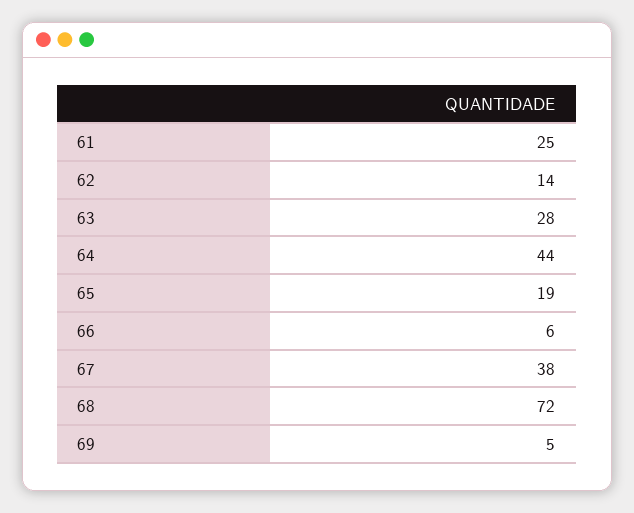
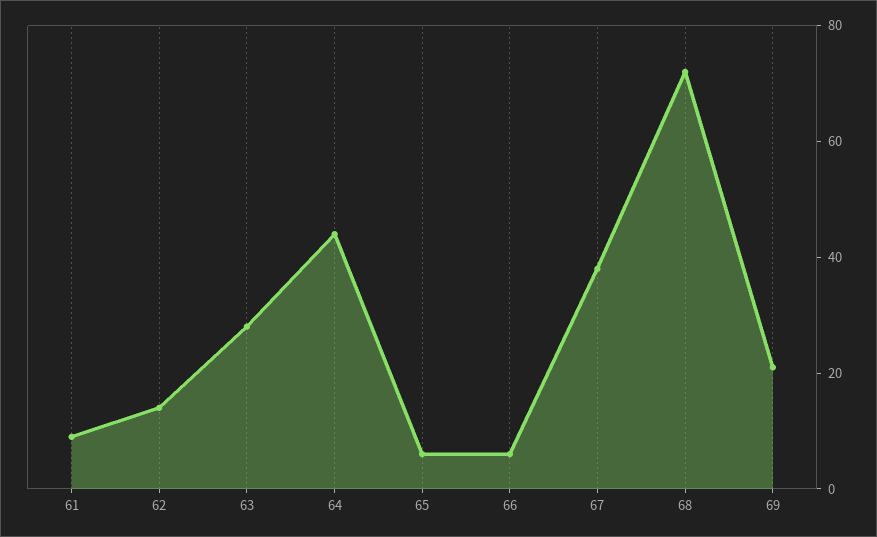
  {
-   "61": 25,
+   "61": 10,
    "62": 14,
    "63": 28,
    "64": 44,
-   "65": 19,
+   "65": 5,
    "66": 6,
    "67": 38,
    "68": 72,
-   "69": 5
+   "69": 20
  }

